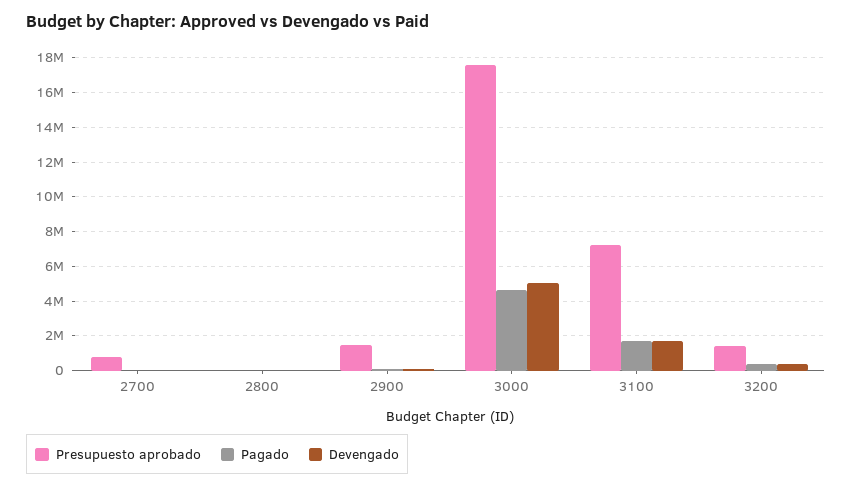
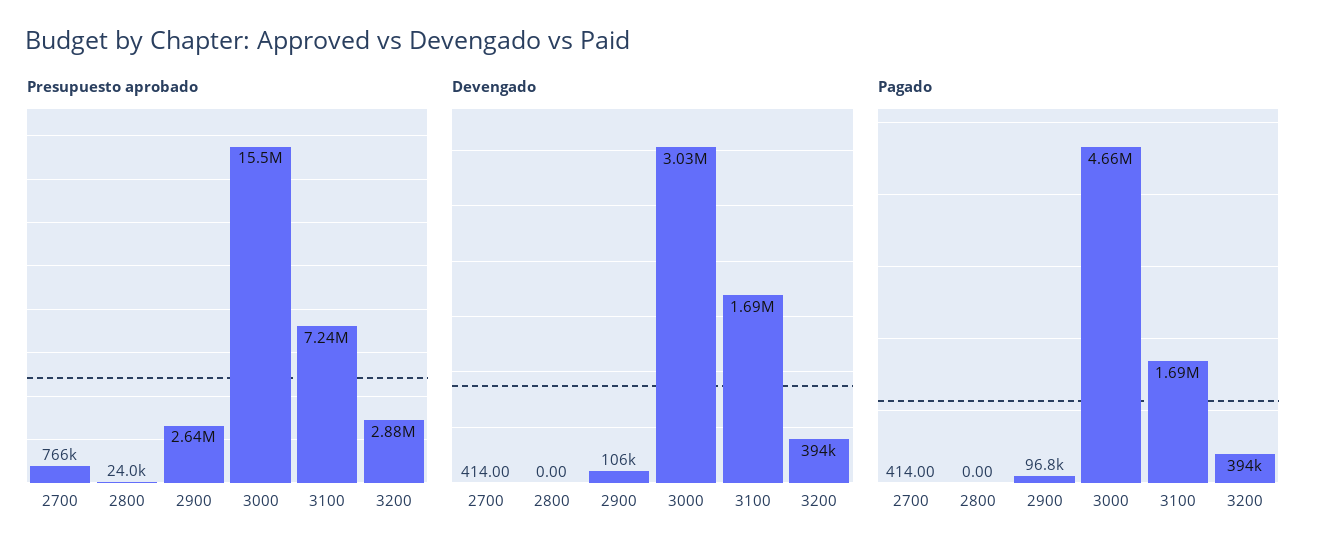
  {
    "Presupuesto aprobado": {
      "2700": 766000,
      "2800": 24000,
-     "2900": 1500000,
+     "2900": 2640000,
-     "3000": 17500000,
+     "3000": 15500000,
      "3100": 7240000,
-     "3200": 1500000
+     "3200": 2880000
    },
    "Pagado": {
      "2700": 414,
      "2800": 0,
      "2900": 96800,
      "3000": 4660000,
      "3100": 1690000,
      "3200": 394000
    },
    "Devengado": {
      "2700": 414,
      "2800": 0,
      "2900": 106000,
-     "3000": 5000000,
+     "3000": 3030000,
      "3100": 1690000,
      "3200": 394000
    }
  }

